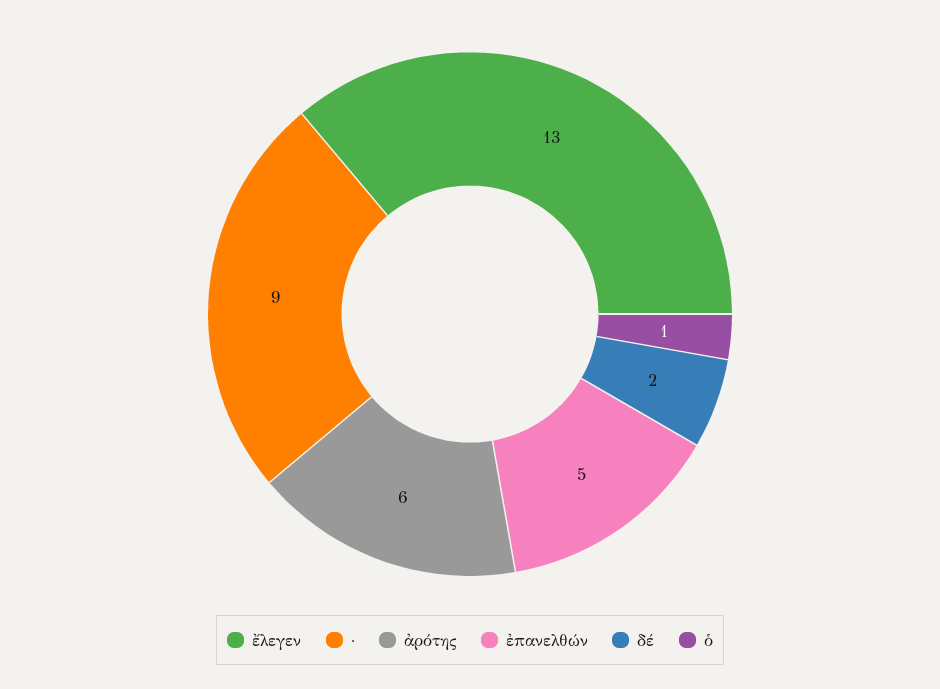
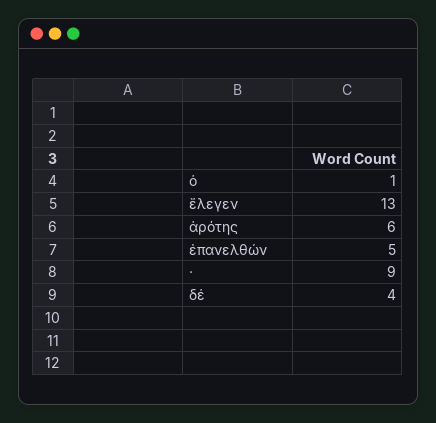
  {
    "ἔλεγεν": 13,
    "·": 9,
    "ἀρότης": 6,
    "ἐπανελθών": 5,
-   "δέ": 2,
+   "δέ": 4,
    "ὁ": 1
  }

